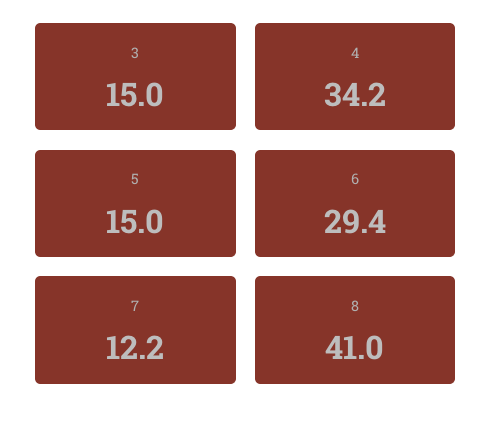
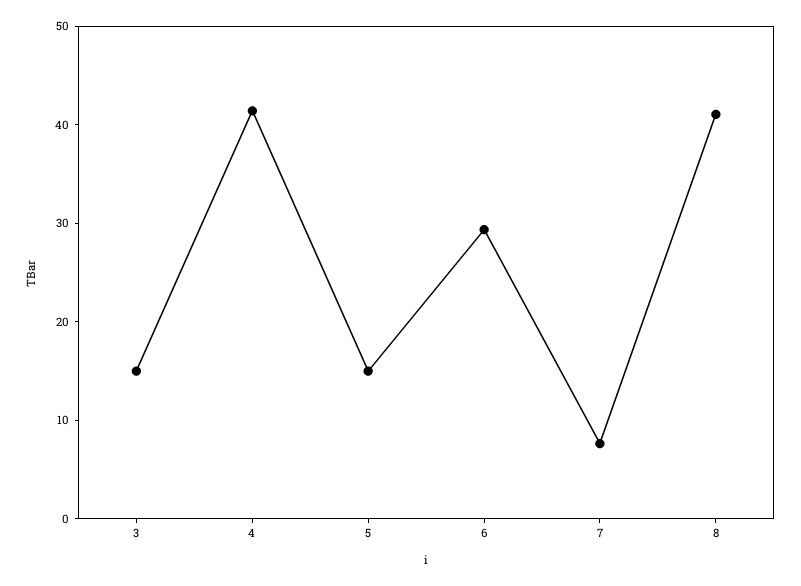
  {
    "3": 15,
-   "4": 34.2,
+   "4": 42,
    "5": 15,
    "6": 29.4,
-   "7": 12.2,
+   "7": 8,
    "8": 41
  }

